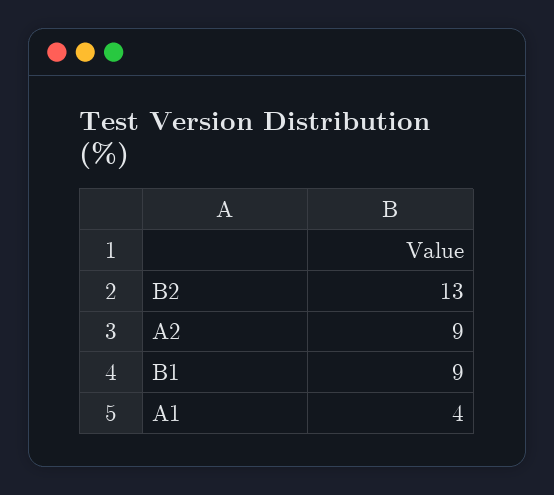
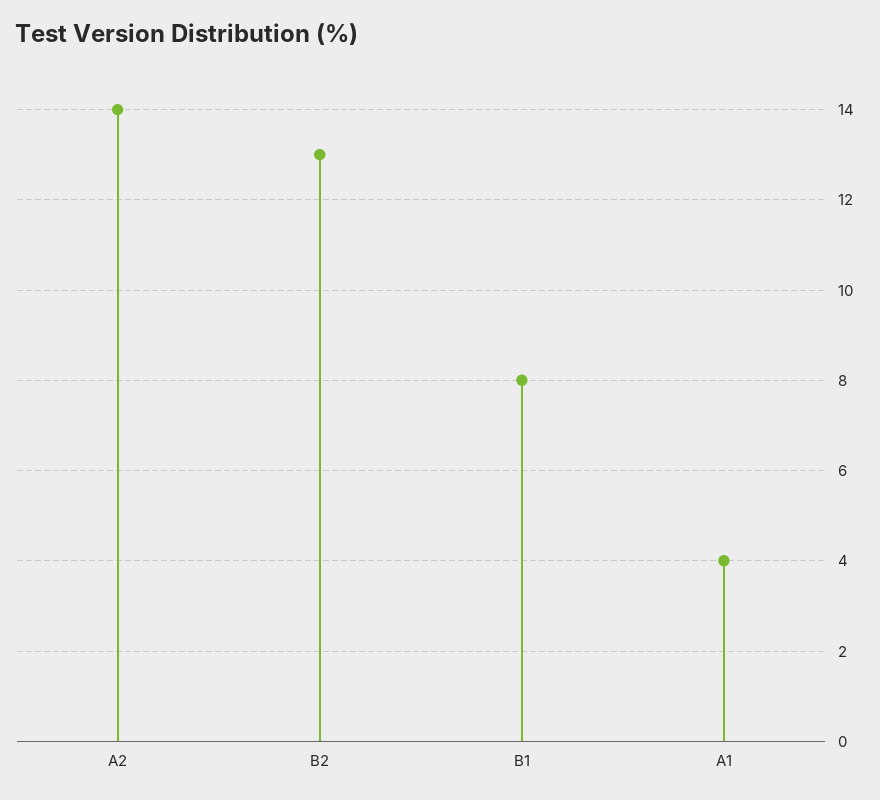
  {
    "B2": 13,
-   "A2": 9,
+   "A2": 14,
-   "B1": 9,
+   "B1": 8,
    "A1": 4
  }

